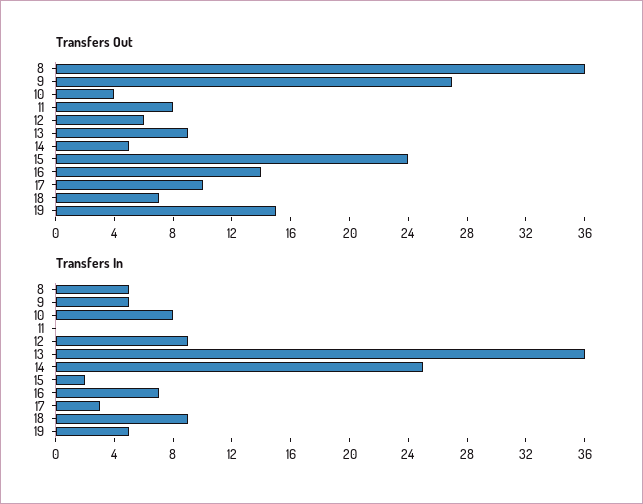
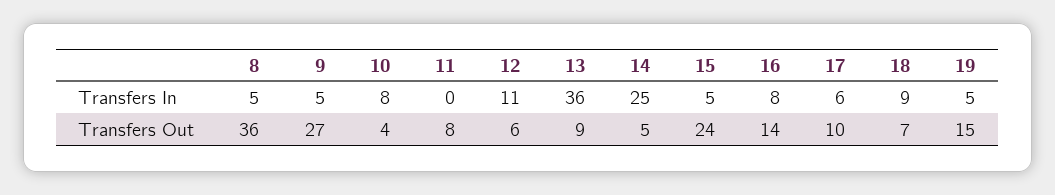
  {
    "Transfers Out": {
      "8": 36,
      "9": 27,
      "10": 4,
      "11": 8,
      "12": 6,
      "13": 9,
      "14": 5,
      "15": 24,
      "16": 14,
      "17": 10,
      "18": 7,
      "19": 15
    },
    "Transfers In": {
      "8": 5,
      "9": 5,
      "10": 8,
      "11": 0,
-     "12": 9,
+     "12": 11,
      "13": 36,
      "14": 25,
-     "15": 2,
+     "15": 5,
-     "16": 7,
+     "16": 8,
-     "17": 3,
+     "17": 6,
      "18": 9,
      "19": 5
    }
  }

